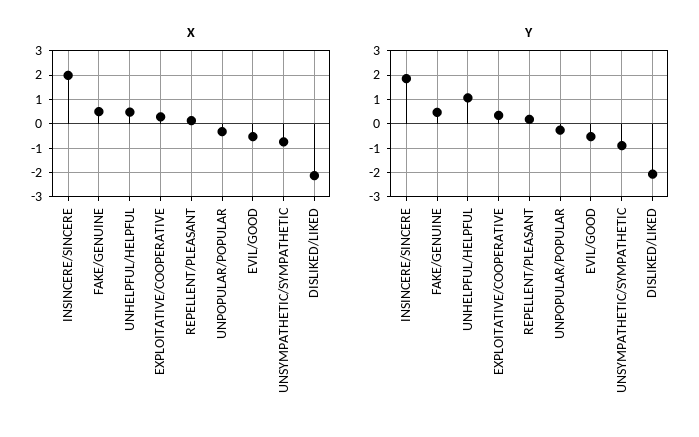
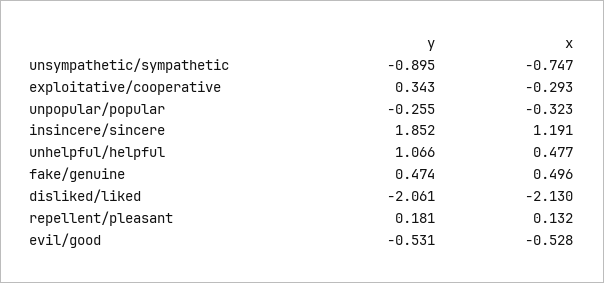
  {
    "X": {
-     "INSINCERE/SINCERE": 2,
+     "INSINCERE/SINCERE": 1.191,
      "FAKE/GENUINE": 0.496,
      "UNHELPFUL/HELPFUL": 0.477,
-     "EXPLOITATIVE/COOPERATIVE": 0.25,
+     "EXPLOITATIVE/COOPERATIVE": -0.293,
      "REPELLENT/PLEASANT": 0.132,
      "UNPOPULAR/POPULAR": -0.323,
      "EVIL/GOOD": -0.528,
      "UNSYMPATHETIC/SYMPATHETIC": -0.747,
      "DISLIKED/LIKED": -2.13
    },
    "Y": {
      "INSINCERE/SINCERE": 1.852,
      "FAKE/GENUINE": 0.474,
      "UNHELPFUL/HELPFUL": 1.066,
      "EXPLOITATIVE/COOPERATIVE": 0.343,
      "REPELLENT/PLEASANT": 0.181,
      "UNPOPULAR/POPULAR": -0.255,
      "EVIL/GOOD": -0.531,
      "UNSYMPATHETIC/SYMPATHETIC": -0.895,
      "DISLIKED/LIKED": -2.061
    }
  }

